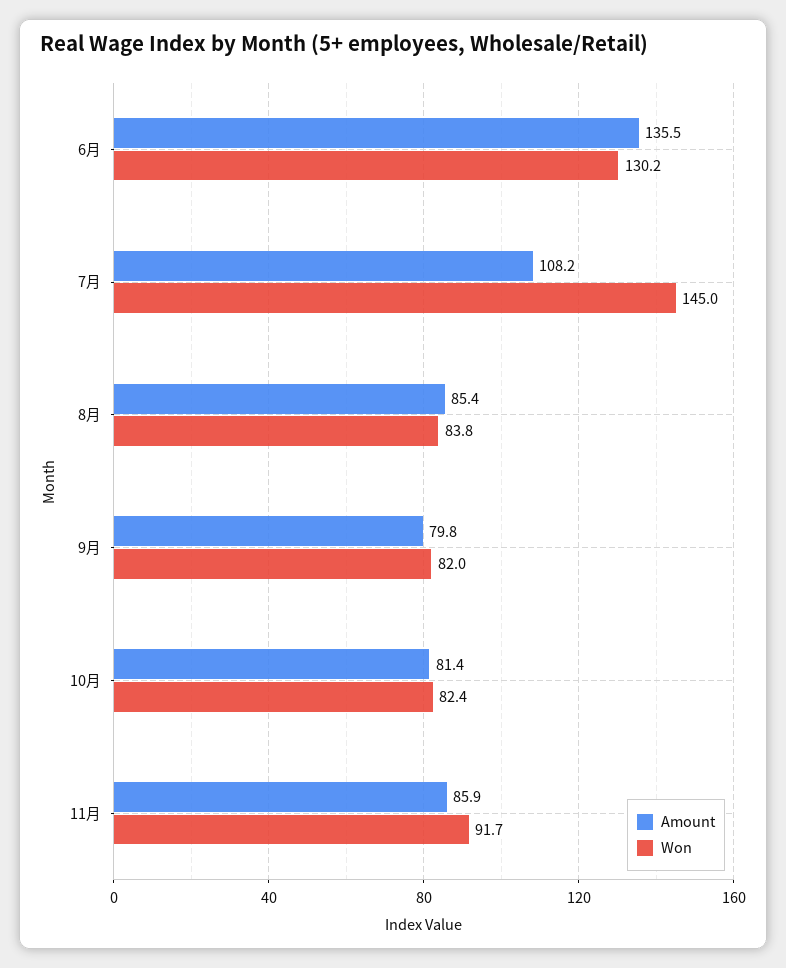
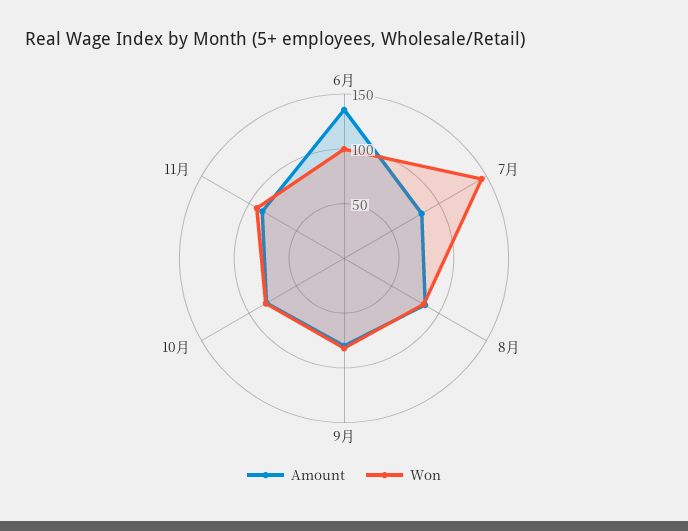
  {
    "Amount": {
      "6月": 135.5,
-     "7月": 108.2,
+     "7月": 80,
      "8月": 85.4,
      "9月": 79.8,
      "10月": 81.4,
      "11月": 85.9
    },
    "Won": {
-     "6月": 130.2,
+     "6月": 100,
      "7月": 145,
      "8月": 83.8,
      "9月": 82,
      "10月": 82.4,
      "11月": 91.7
    }
  }

